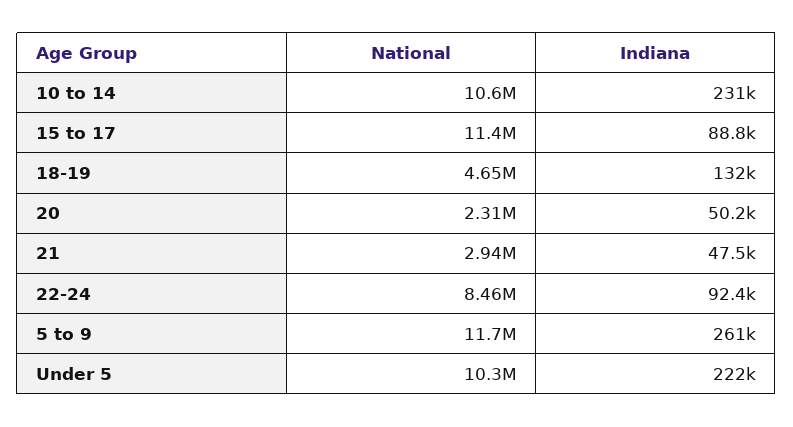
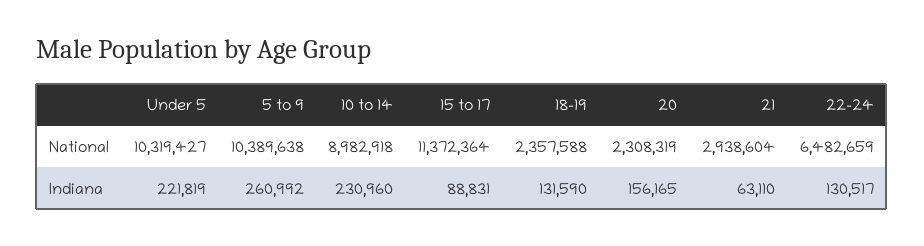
  {
    "National": {
-     "10 to 14": 10600000,
+     "10 to 14": 8982918,
      "15 to 17": 11372364,
-     "18-19": 4650000,
+     "18-19": 2357588,
      "20": 2308319,
      "21": 2938604,
-     "22-24": 8460000,
+     "22-24": 6482659,
-     "5 to 9": 11700000,
+     "5 to 9": 10389638,
      "Under 5": 10319427
    },
    "Indiana": {
      "10 to 14": 230960,
      "15 to 17": 88831,
      "18-19": 131590,
-     "20": 50200,
+     "20": 156165,
-     "21": 47500,
+     "21": 63110,
-     "22-24": 92400,
+     "22-24": 130517,
      "5 to 9": 260992,
      "Under 5": 221819
    }
  }

